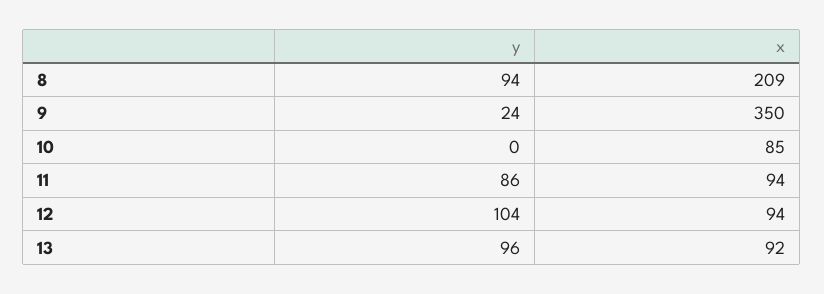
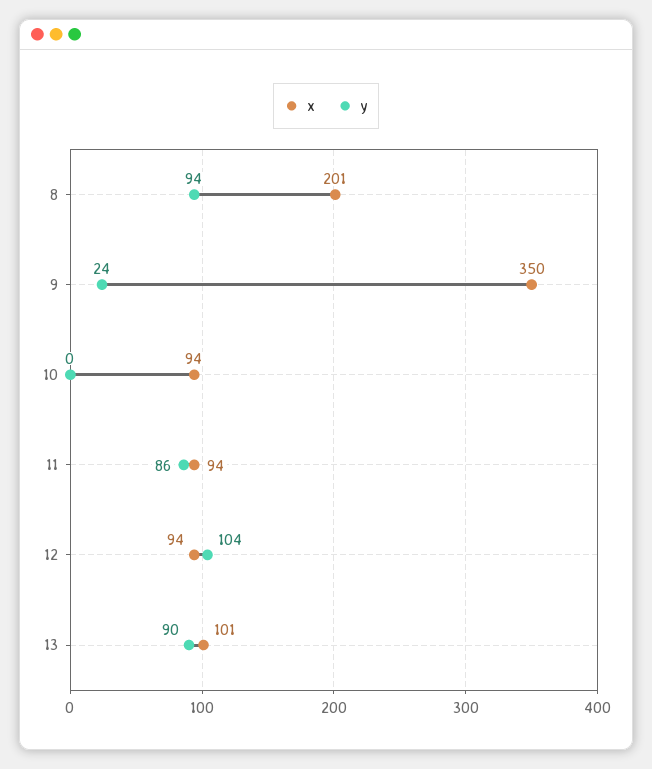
  {
    "y": {
      "8": 94,
      "9": 24,
      "10": 0,
      "11": 86,
      "12": 104,
-     "13": 96
+     "13": 90
    },
    "x": {
-     "8": 209,
+     "8": 201,
      "9": 350,
-     "10": 85,
+     "10": 94,
      "11": 94,
      "12": 94,
-     "13": 92
+     "13": 101
    }
  }

